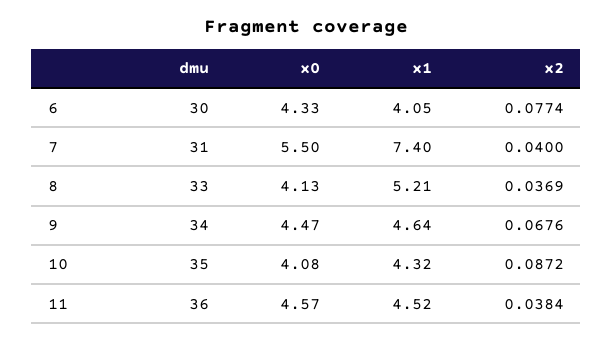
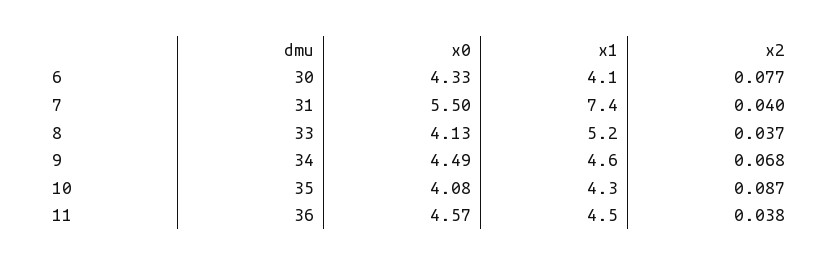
  {
    "dmu": {
      "6": 30,
      "7": 31,
      "8": 33,
      "9": 34,
      "10": 35,
      "11": 36
    },
    "x0": {
      "6": 4.33,
      "7": 5.5,
      "8": 4.13,
-     "9": 4.47,
+     "9": 4.49,
      "10": 4.08,
      "11": 4.57
    },
    "x1": {
      "6": 4.05,
      "7": 7.4,
      "8": 5.21,
      "9": 4.64,
      "10": 4.32,
      "11": 4.52
    },
    "x2": {
      "6": 0.0774,
      "7": 0.04,
      "8": 0.0369,
      "9": 0.0676,
      "10": 0.0872,
      "11": 0.0384
    }
  }

